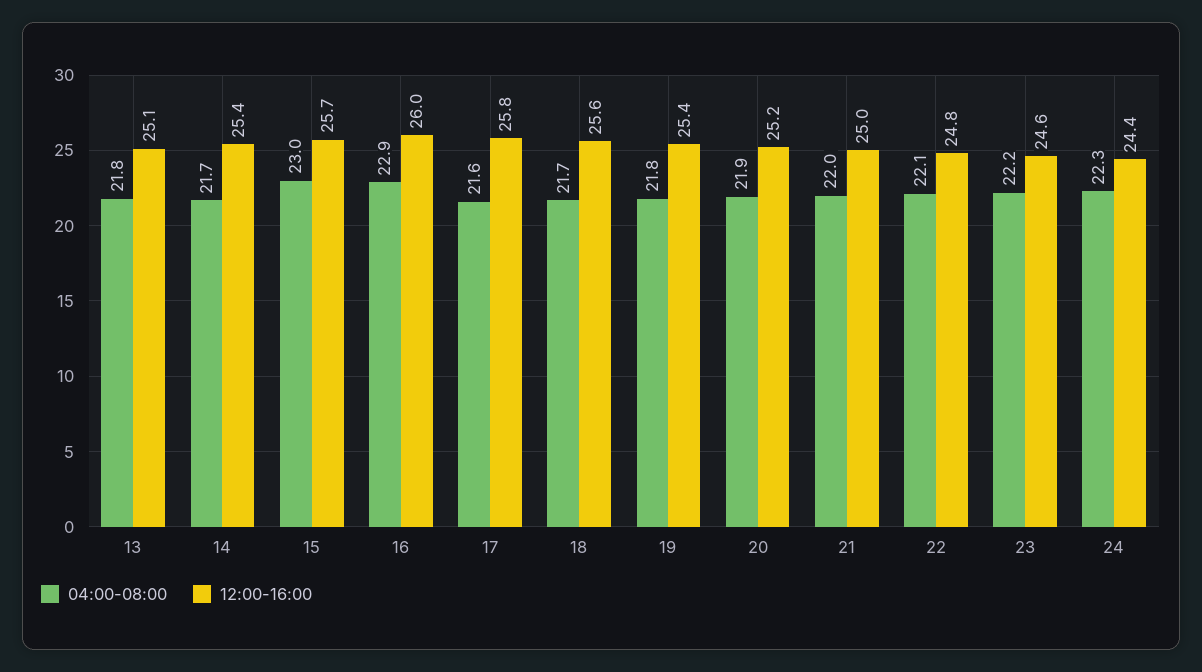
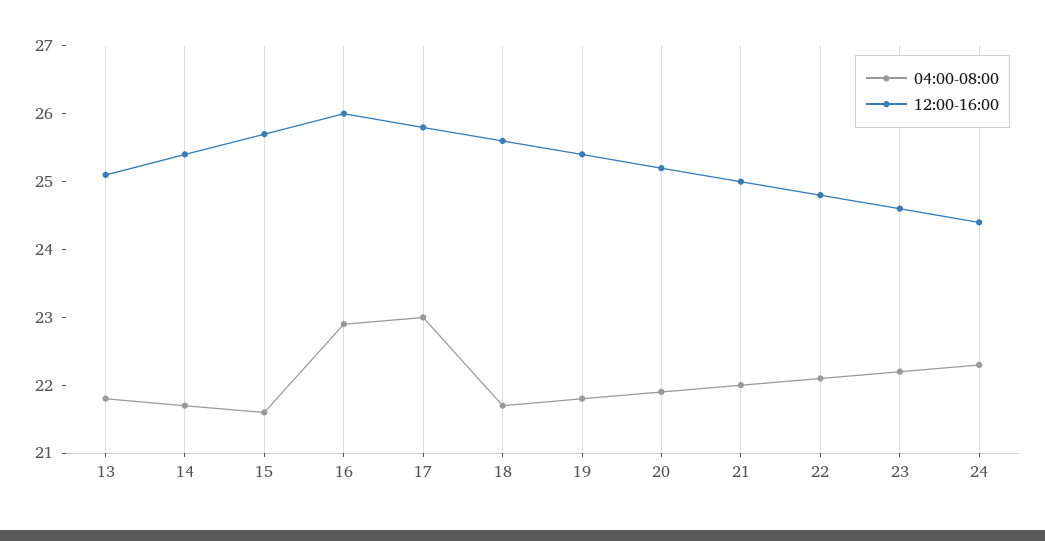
  {
    "04:00-08:00": {
      "13": 21.8,
      "14": 21.7,
-     "15": 23,
+     "15": 21.5,
      "16": 22.9,
-     "17": 21.6,
+     "17": 23,
      "18": 21.7,
      "19": 21.8,
      "20": 21.9,
      "21": 22,
      "22": 22.1,
      "23": 22.2,
      "24": 22.3
    },
    "12:00-16:00": {
      "13": 25.1,
      "14": 25.4,
      "15": 25.7,
      "16": 26,
      "17": 25.8,
      "18": 25.6,
      "19": 25.4,
      "20": 25.2,
      "21": 25,
      "22": 24.8,
      "23": 24.6,
      "24": 24.4
    }
  }

